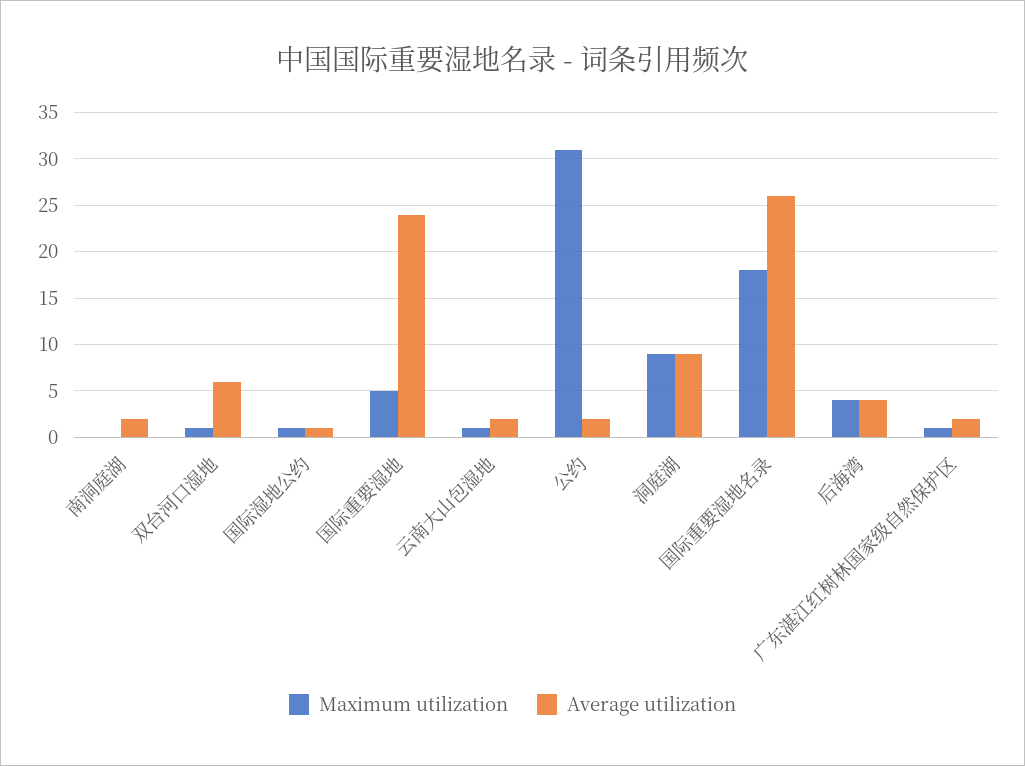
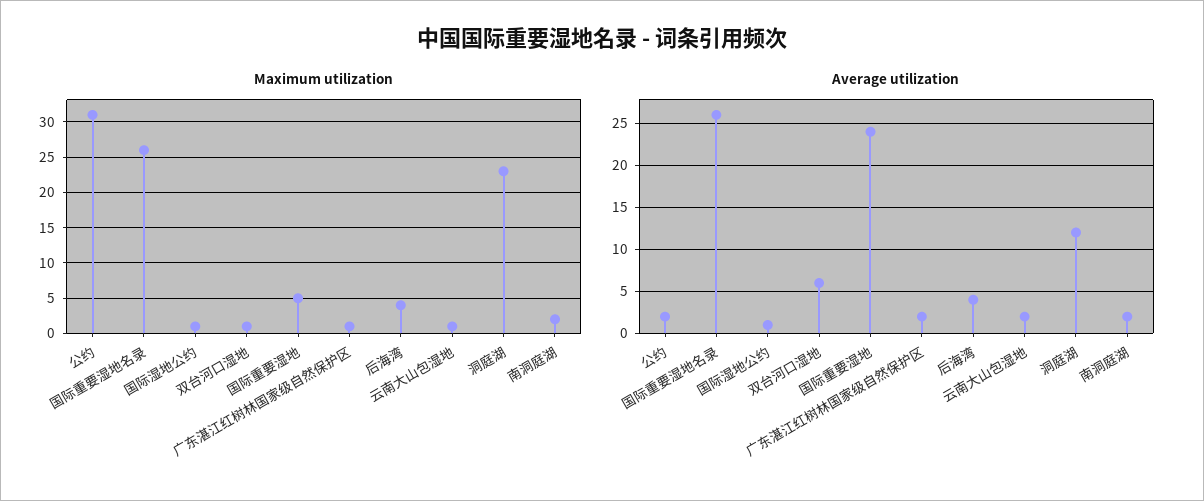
  {
    "Maximum utilization": {
-     "南洞庭湖": 0,
+     "南洞庭湖": 2,
      "双台河口湿地": 1,
      "国际湿地公约": 1,
      "国际重要湿地": 5,
      "云南大山包湿地": 1,
      "公约": 31,
-     "洞庭湖": 9,
+     "洞庭湖": 23,
-     "国际重要湿地名录": 18,
+     "国际重要湿地名录": 26,
      "后海湾": 4,
      "广东湛江红树林国家级自然保护区": 1
    },
    "Average utilization": {
      "南洞庭湖": 2,
      "双台河口湿地": 6,
      "国际湿地公约": 1,
      "国际重要湿地": 24,
      "云南大山包湿地": 2,
      "公约": 2,
-     "洞庭湖": 9,
+     "洞庭湖": 12,
      "国际重要湿地名录": 26,
      "后海湾": 4,
      "广东湛江红树林国家级自然保护区": 2
    }
  }

